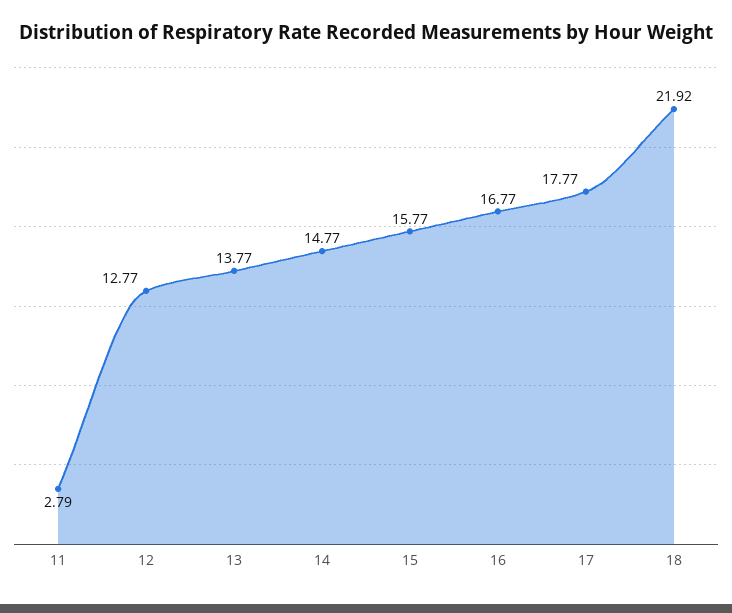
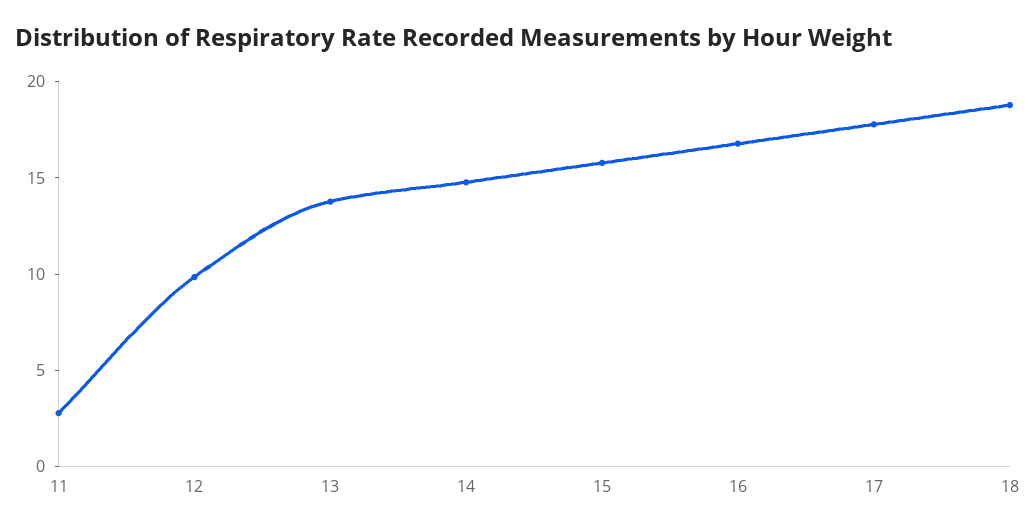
  {
    "11": 2.79,
-   "12": 12.77,
+   "12": 10,
    "13": 13.77,
    "14": 14.77,
    "15": 15.77,
    "16": 16.77,
    "17": 17.77,
-   "18": 21.92
+   "18": 19
  }

